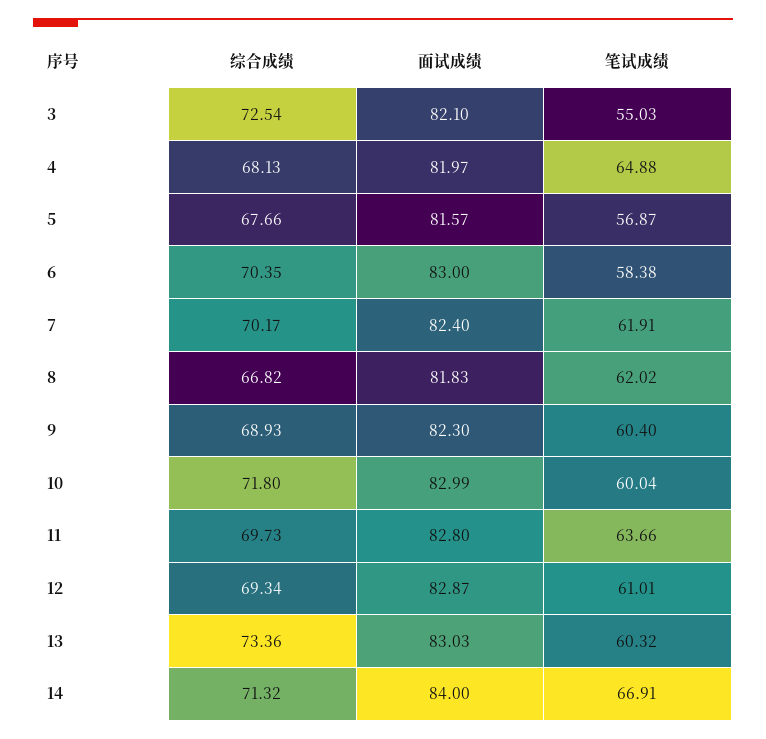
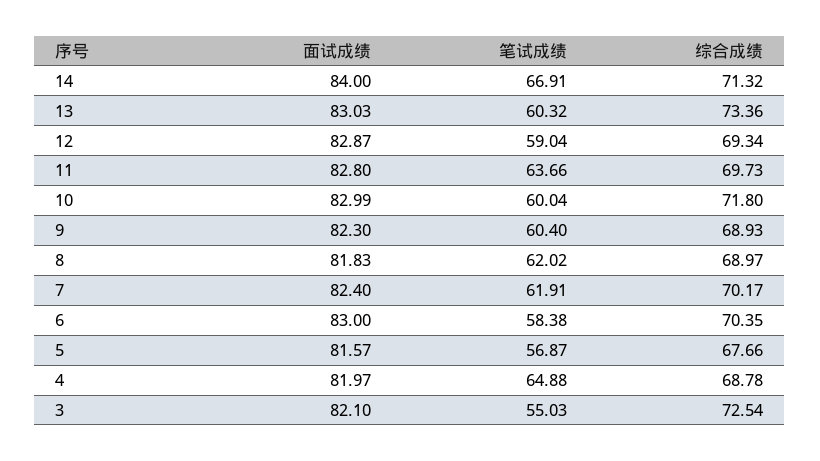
  {
    "综合成绩": {
      "3": 72.54,
-     "4": 68.13,
+     "4": 68.78,
      "5": 67.66,
      "6": 70.35,
      "7": 70.17,
-     "8": 66.82,
+     "8": 68.97,
      "9": 68.93,
      "10": 71.8,
      "11": 69.73,
      "12": 69.34,
      "13": 73.36,
      "14": 71.32
    },
    "面试成绩": {
      "3": 82.1,
      "4": 81.97,
      "5": 81.57,
      "6": 83,
      "7": 82.4,
      "8": 81.83,
      "9": 82.3,
      "10": 82.99,
      "11": 82.8,
      "12": 82.87,
      "13": 83.03,
      "14": 84
    },
    "笔试成绩": {
      "3": 55.03,
      "4": 64.88,
      "5": 56.87,
      "6": 58.38,
      "7": 61.91,
      "8": 62.02,
      "9": 60.4,
      "10": 60.04,
      "11": 63.66,
-     "12": 61.01,
+     "12": 59.04,
      "13": 60.32,
      "14": 66.91
    }
  }

